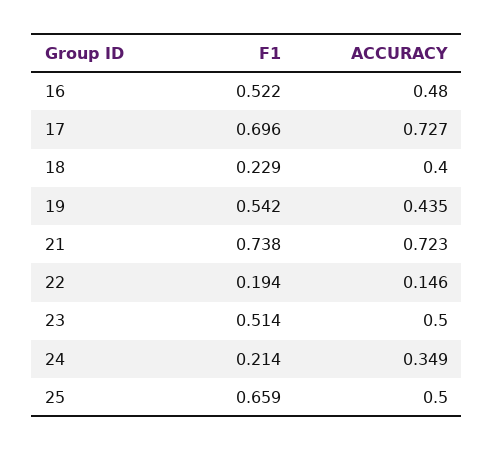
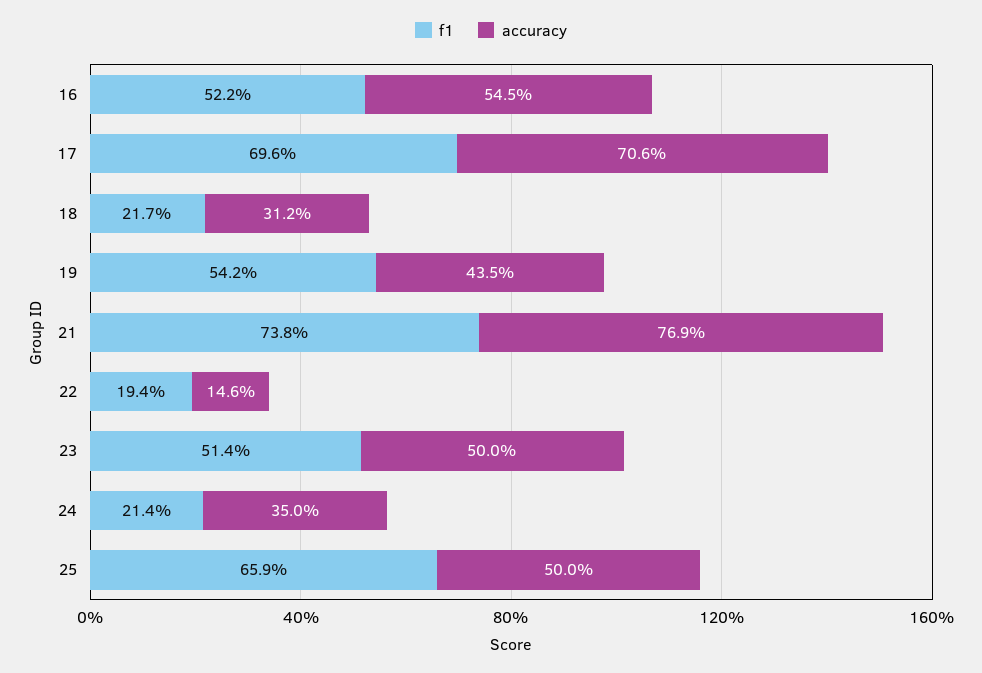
  {
    "F1": {
      "16": 0.522,
      "17": 0.696,
-     "18": 0.229,
+     "18": 0.217,
      "19": 0.542,
      "21": 0.738,
      "22": 0.194,
      "23": 0.514,
      "24": 0.214,
      "25": 0.659
    },
    "ACCURACY": {
-     "16": 0.48,
+     "16": 0.545,
-     "17": 0.727,
+     "17": 0.706,
-     "18": 0.4,
+     "18": 0.312,
      "19": 0.435,
-     "21": 0.723,
+     "21": 0.769,
      "22": 0.146,
      "23": 0.5,
-     "24": 0.349,
+     "24": 0.35,
      "25": 0.5
    }
  }

